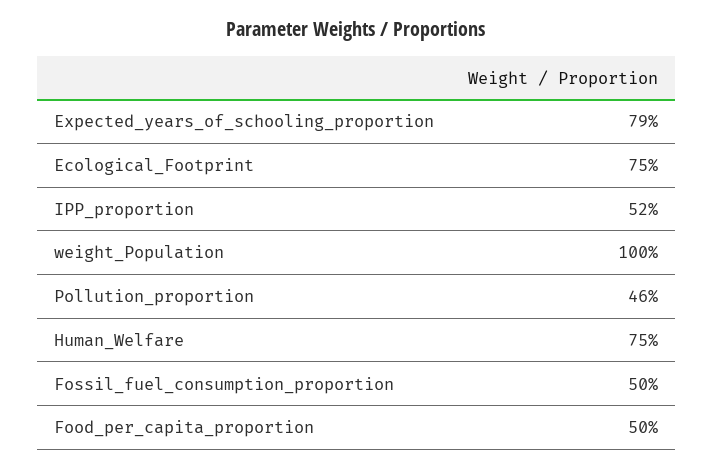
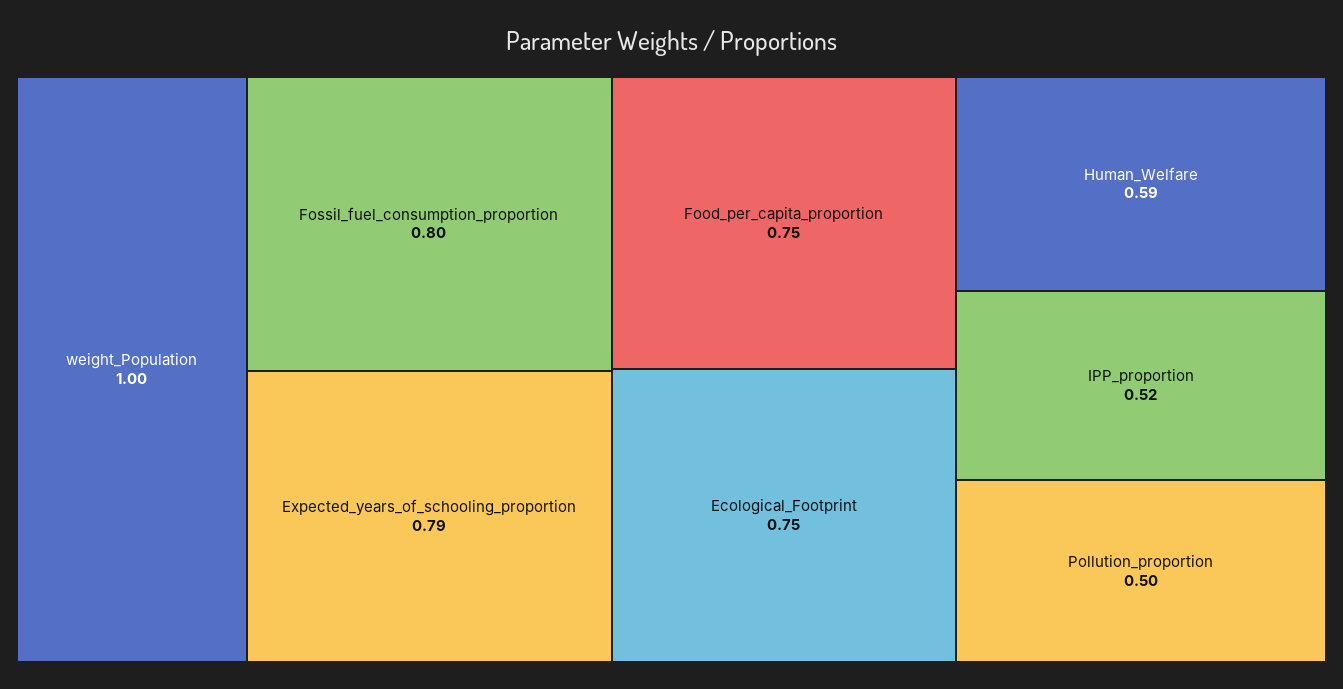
  {
    "Expected_years_of_schooling_proportion": 0.79,
    "Ecological_Footprint": 0.75,
    "IPP_proportion": 0.52,
    "weight_Population": 1,
-   "Pollution_proportion": 0.46,
+   "Pollution_proportion": 0.5,
-   "Human_Welfare": 0.75,
+   "Human_Welfare": 0.59,
-   "Fossil_fuel_consumption_proportion": 0.5,
+   "Fossil_fuel_consumption_proportion": 0.8,
-   "Food_per_capita_proportion": 0.5
+   "Food_per_capita_proportion": 0.75
  }

